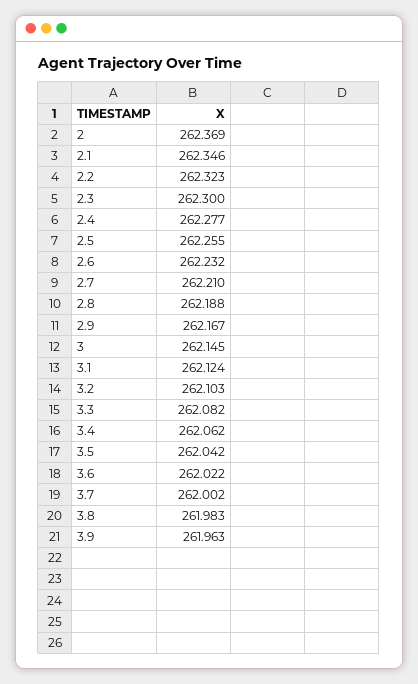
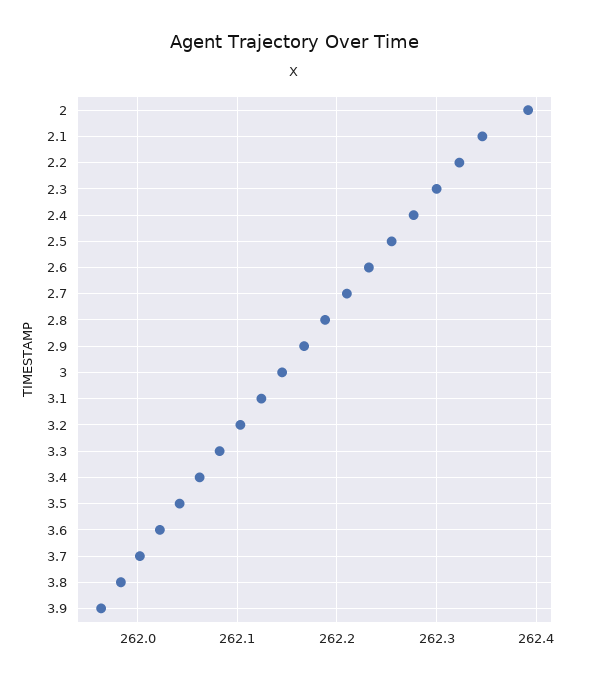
  {
-   "2": 262.369,
+   "2": 262.39,
    "2.1": 262.346,
    "2.2": 262.323,
    "2.3": 262.3,
    "2.4": 262.277,
    "2.5": 262.255,
    "2.6": 262.232,
    "2.7": 262.21,
    "2.8": 262.188,
    "2.9": 262.167,
    "3": 262.145,
    "3.1": 262.124,
    "3.2": 262.103,
    "3.3": 262.082,
    "3.4": 262.062,
    "3.5": 262.042,
    "3.6": 262.022,
    "3.7": 262.002,
    "3.8": 261.983,
    "3.9": 261.963
  }

